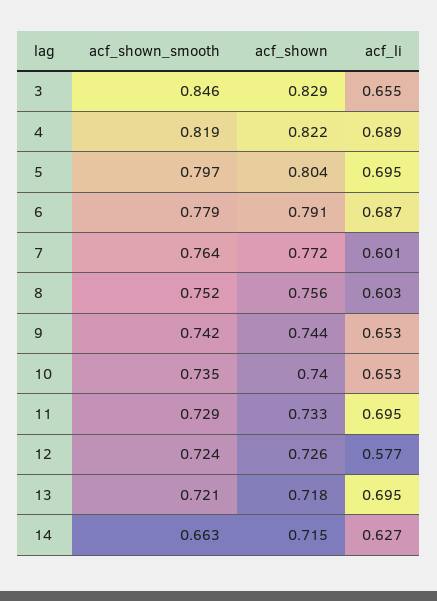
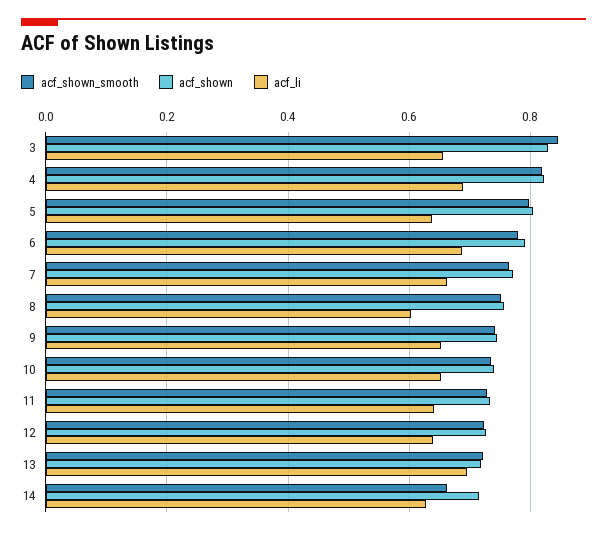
  {
    "acf_shown_smooth": {
      "3": 0.846,
      "4": 0.819,
      "5": 0.797,
      "6": 0.779,
      "7": 0.764,
      "8": 0.752,
      "9": 0.742,
      "10": 0.735,
      "11": 0.729,
      "12": 0.724,
      "13": 0.721,
      "14": 0.663
    },
    "acf_shown": {
      "3": 0.829,
      "4": 0.822,
      "5": 0.804,
      "6": 0.791,
      "7": 0.772,
      "8": 0.756,
      "9": 0.744,
      "10": 0.74,
      "11": 0.733,
      "12": 0.726,
      "13": 0.718,
      "14": 0.715
    },
    "acf_li": {
      "3": 0.655,
      "4": 0.689,
-     "5": 0.695,
+     "5": 0.64,
      "6": 0.687,
-     "7": 0.601,
+     "7": 0.66,
      "8": 0.603,
      "9": 0.653,
      "10": 0.653,
-     "11": 0.695,
+     "11": 0.64,
-     "12": 0.577,
+     "12": 0.64,
      "13": 0.695,
      "14": 0.627
    }
  }

